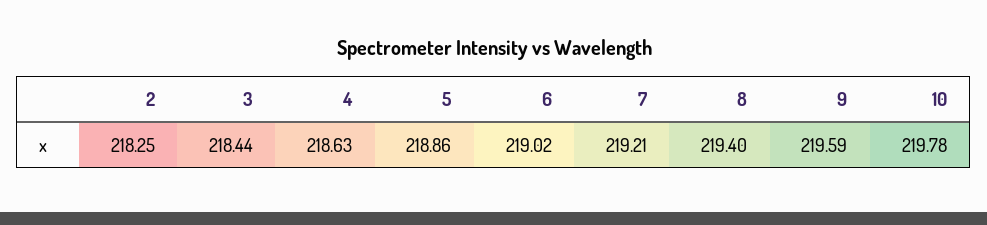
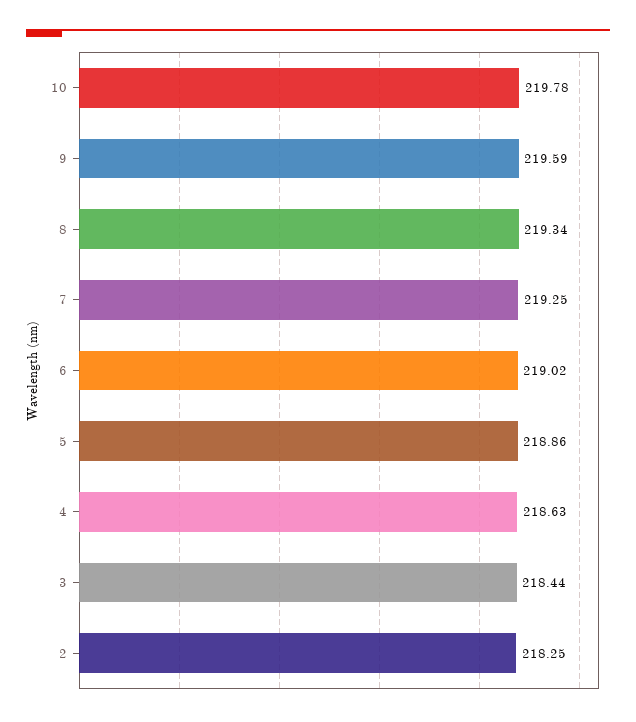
  {
    "2": 218.25,
    "3": 218.44,
    "4": 218.63,
    "5": 218.86,
    "6": 219.02,
-   "7": 219.21,
+   "7": 219.25,
-   "8": 219.4,
+   "8": 219.34,
    "9": 219.59,
    "10": 219.78
  }

